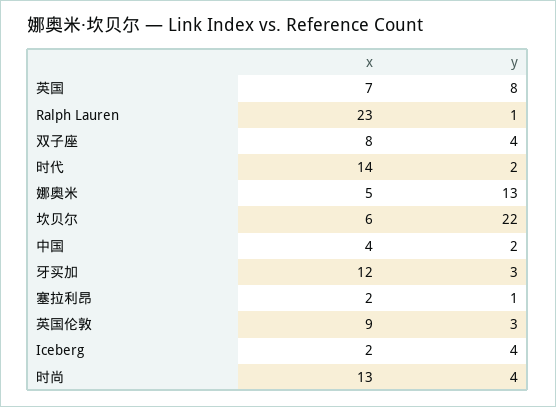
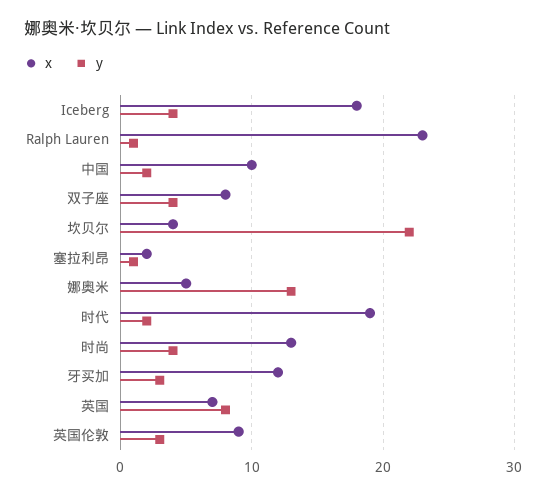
  {
    "x": {
      "英国": 7,
      "Ralph Lauren": 23,
      "双子座": 8,
-     "时代": 14,
+     "时代": 19,
      "娜奥米": 5,
-     "坎贝尔": 6,
+     "坎贝尔": 4,
-     "中国": 4,
+     "中国": 10,
      "牙买加": 12,
      "塞拉利昂": 2,
      "英国伦敦": 9,
-     "Iceberg": 2,
+     "Iceberg": 18,
      "时尚": 13
    },
    "y": {
      "英国": 8,
      "Ralph Lauren": 1,
      "双子座": 4,
      "时代": 2,
      "娜奥米": 13,
      "坎贝尔": 22,
      "中国": 2,
      "牙买加": 3,
      "塞拉利昂": 1,
      "英国伦敦": 3,
      "Iceberg": 4,
      "时尚": 4
    }
  }

